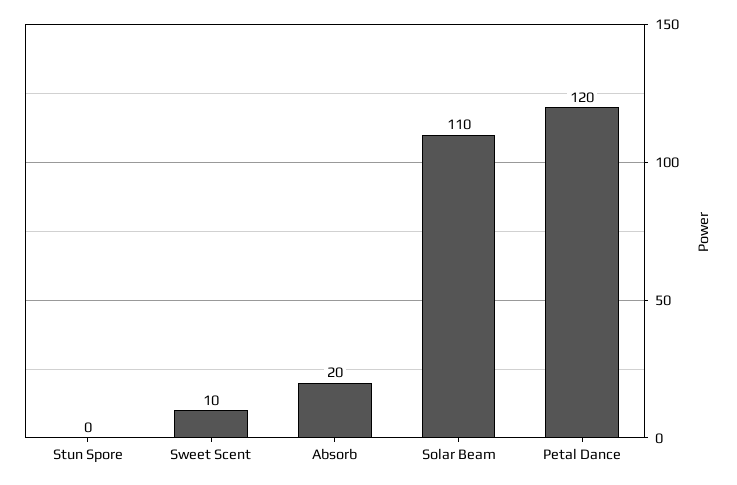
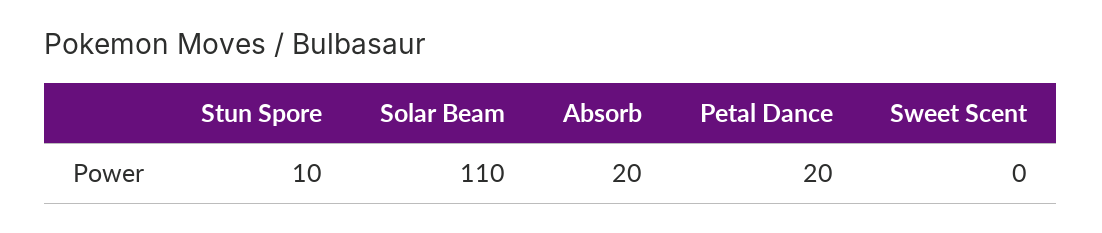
  {
-   "Stun Spore": 0,
+   "Stun Spore": 10,
-   "Sweet Scent": 10,
+   "Sweet Scent": 0,
    "Absorb": 20,
    "Solar Beam": 110,
-   "Petal Dance": 120
+   "Petal Dance": 20
  }

